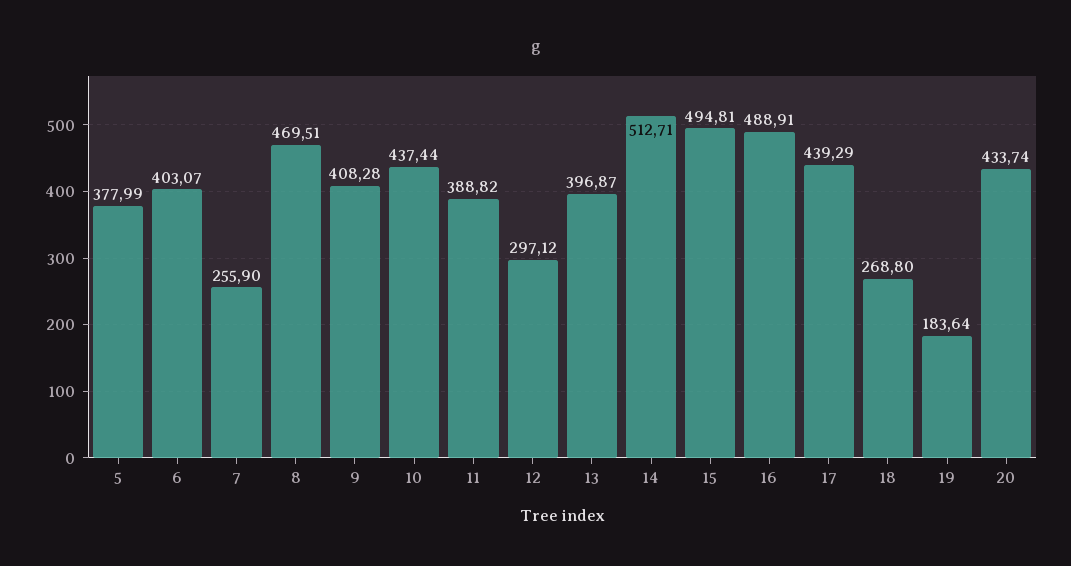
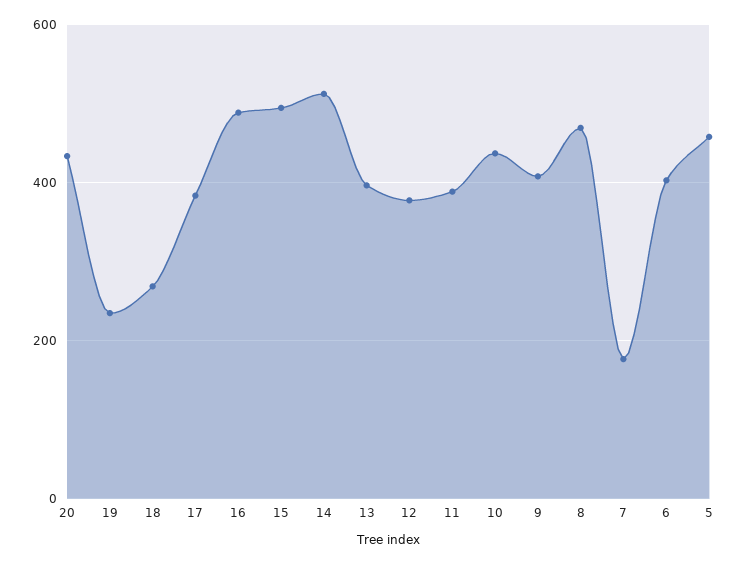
  {
-   "5": 377.99,
+   "5": 460,
    "6": 403.07,
-   "7": 255.9,
+   "7": 180,
    "8": 469.51,
    "9": 408.28,
    "10": 437.44,
    "11": 388.82,
-   "12": 297.12,
+   "12": 380,
    "13": 396.87,
    "14": 512.71,
    "15": 494.81,
    "16": 488.91,
-   "17": 439.29,
+   "17": 380,
    "18": 268.8,
-   "19": 183.64,
+   "19": 240,
    "20": 433.74
  }

